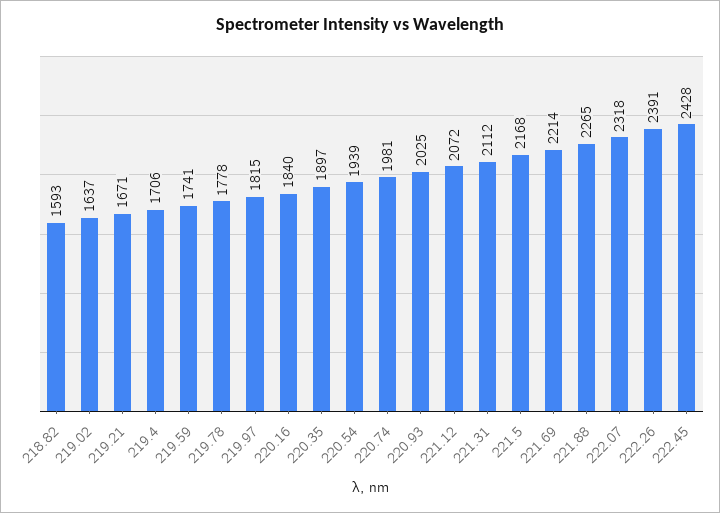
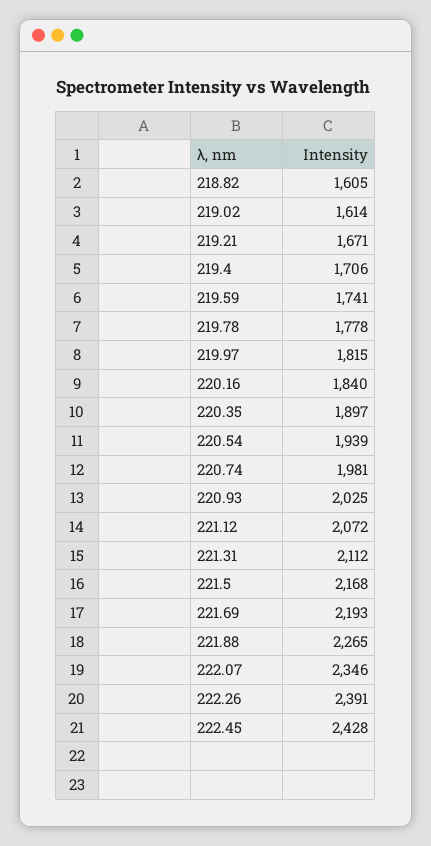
  {
-   "218.82": 1593,
+   "218.82": 1605,
-   "219.02": 1637,
+   "219.02": 1614,
    "219.21": 1671,
    "219.4": 1706,
    "219.59": 1741,
    "219.78": 1778,
    "219.97": 1815,
    "220.16": 1840,
    "220.35": 1897,
    "220.54": 1939,
    "220.74": 1981,
    "220.93": 2025,
    "221.12": 2072,
    "221.31": 2112,
    "221.5": 2168,
-   "221.69": 2214,
+   "221.69": 2193,
    "221.88": 2265,
-   "222.07": 2318,
+   "222.07": 2346,
    "222.26": 2391,
    "222.45": 2428
  }

